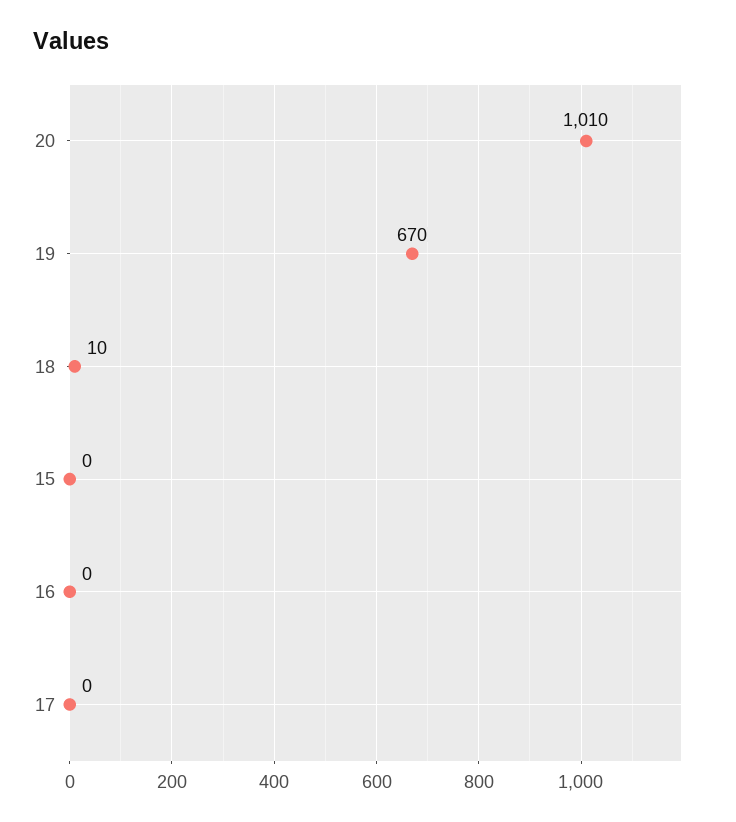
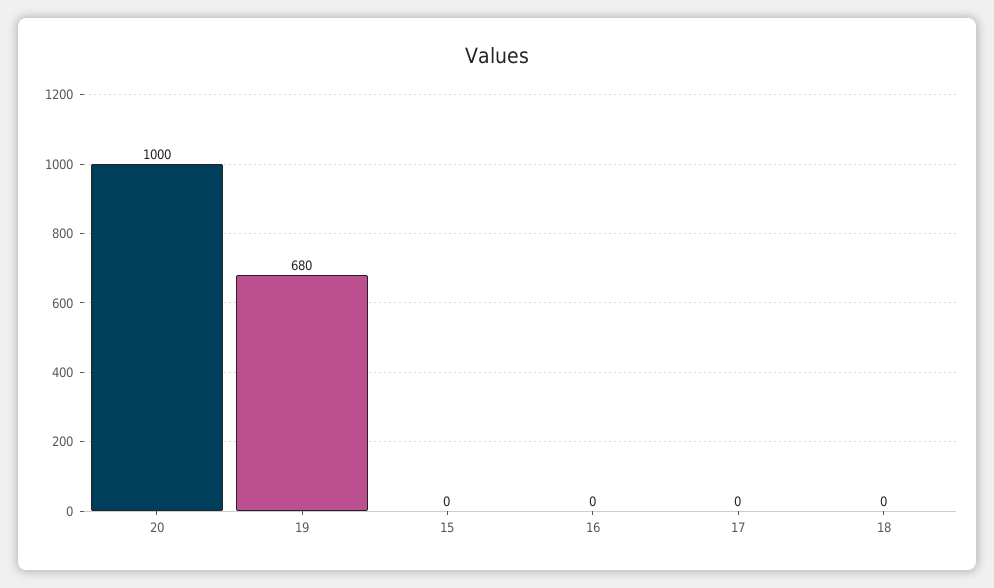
  {
-   "20": 1010,
+   "20": 1000,
-   "19": 670,
+   "19": 680,
-   "18": 10,
+   "18": 0,
    "15": 0,
    "16": 0,
    "17": 0
  }

